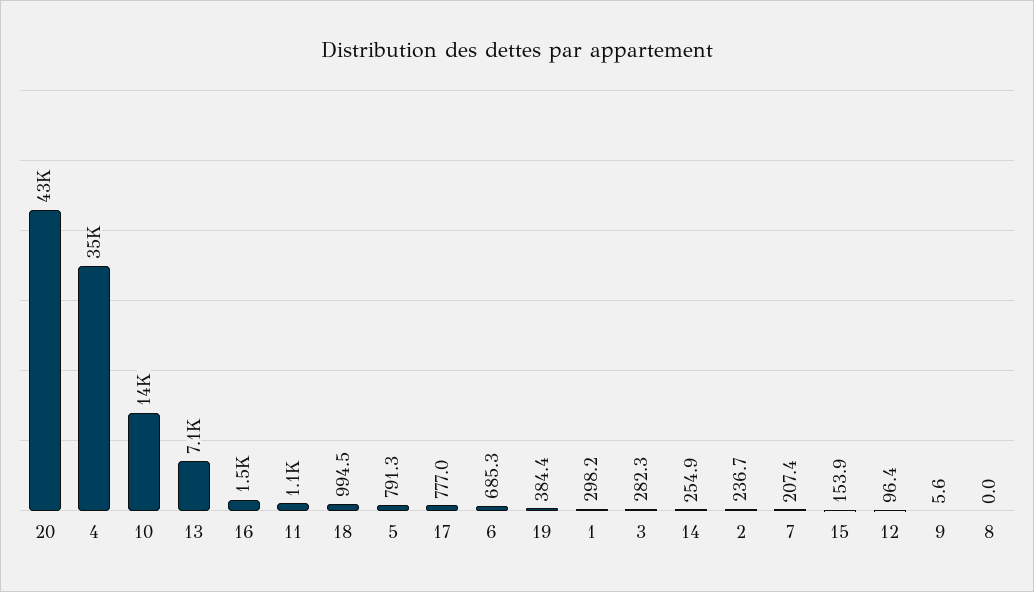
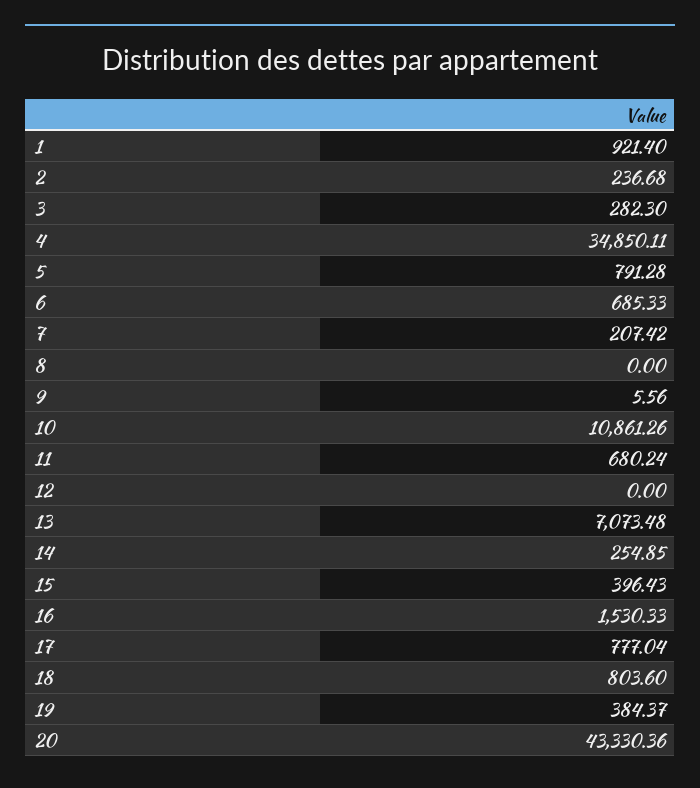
  {
    "20": 43330.36,
    "4": 34850.11,
-   "10": 14000,
+   "10": 10861.26,
    "13": 7073.48,
    "16": 1530.33,
-   "11": 1100,
+   "11": 680.24,
-   "18": 994.5,
+   "18": 803.6,
    "5": 791.28,
    "17": 777.04,
    "6": 685.33,
    "19": 384.37,
-   "1": 298.2,
+   "1": 921.4,
    "3": 282.3,
    "14": 254.85,
    "2": 236.68,
    "7": 207.42,
-   "15": 153.9,
+   "15": 396.43,
-   "12": 96.4,
+   "12": 0,
    "9": 5.56,
    "8": 0
  }

